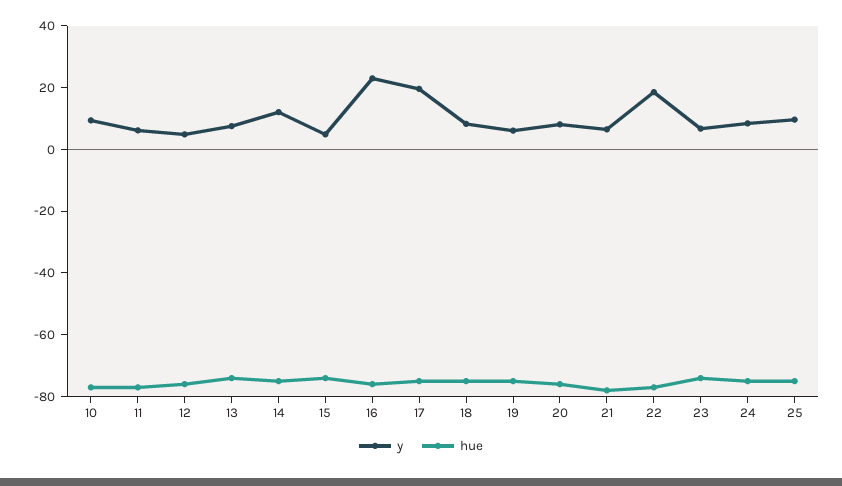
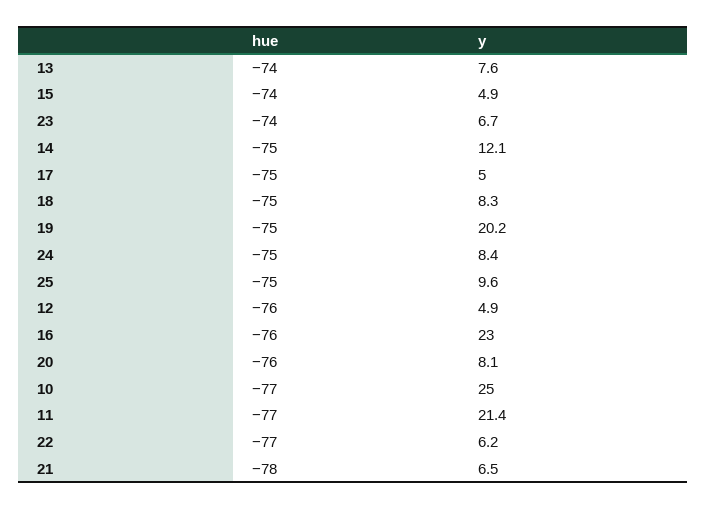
  {
    "y": {
-     "10": 10,
+     "10": 25,
-     "11": 5,
+     "11": 21.4,
      "12": 4.9,
      "13": 7.6,
      "14": 12.1,
      "15": 4.9,
      "16": 23,
-     "17": 20,
+     "17": 5,
      "18": 8.3,
-     "19": 5,
+     "19": 20.2,
      "20": 8.1,
      "21": 6.5,
-     "22": 20,
+     "22": 6.2,
      "23": 6.7,
      "24": 8.4,
      "25": 9.6
    },
    "hue": {
      "10": -77,
      "11": -77,
      "12": -76,
      "13": -74,
      "14": -75,
      "15": -74,
      "16": -76,
      "17": -75,
      "18": -75,
      "19": -75,
      "20": -76,
      "21": -78,
      "22": -77,
      "23": -74,
      "24": -75,
      "25": -75
    }
  }

